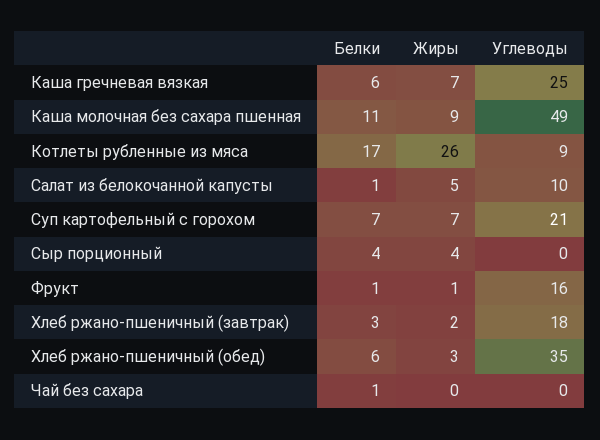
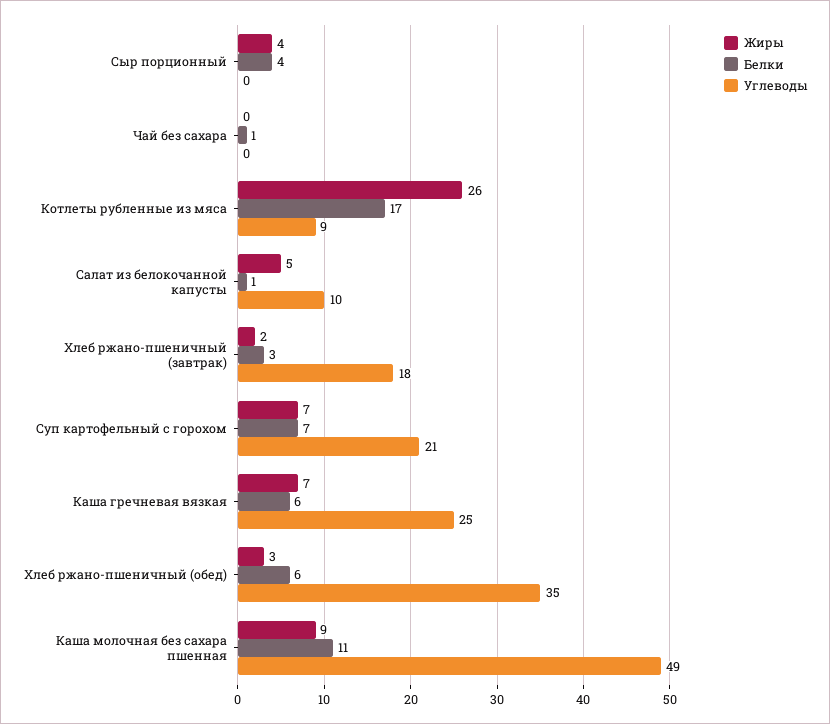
  {
    "Белки": {
      "Каша гречневая вязкая": 6,
      "Каша молочная без сахара пшенная": 11,
      "Котлеты рубленные из мяса": 17,
      "Салат из белокочанной капусты": 1,
      "Суп картофельный с горохом": 7,
      "Сыр порционный": 4,
-     "Фрукт": 1,
      "Хлеб ржано-пшеничный (завтрак)": 3,
      "Хлеб ржано-пшеничный (обед)": 6,
      "Чай без сахара": 1
    },
    "Жиры": {
      "Каша гречневая вязкая": 7,
      "Каша молочная без сахара пшенная": 9,
      "Котлеты рубленные из мяса": 26,
      "Салат из белокочанной капусты": 5,
      "Суп картофельный с горохом": 7,
      "Сыр порционный": 4,
-     "Фрукт": 1,
      "Хлеб ржано-пшеничный (завтрак)": 2,
      "Хлеб ржано-пшеничный (обед)": 3,
      "Чай без сахара": 0
    },
    "Углеводы": {
      "Каша гречневая вязкая": 25,
      "Каша молочная без сахара пшенная": 49,
      "Котлеты рубленные из мяса": 9,
      "Салат из белокочанной капусты": 10,
      "Суп картофельный с горохом": 21,
      "Сыр порционный": 0,
-     "Фрукт": 16,
      "Хлеб ржано-пшеничный (завтрак)": 18,
      "Хлеб ржано-пшеничный (обед)": 35,
      "Чай без сахара": 0
    }
  }

